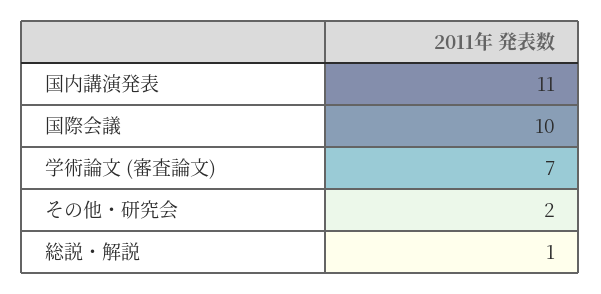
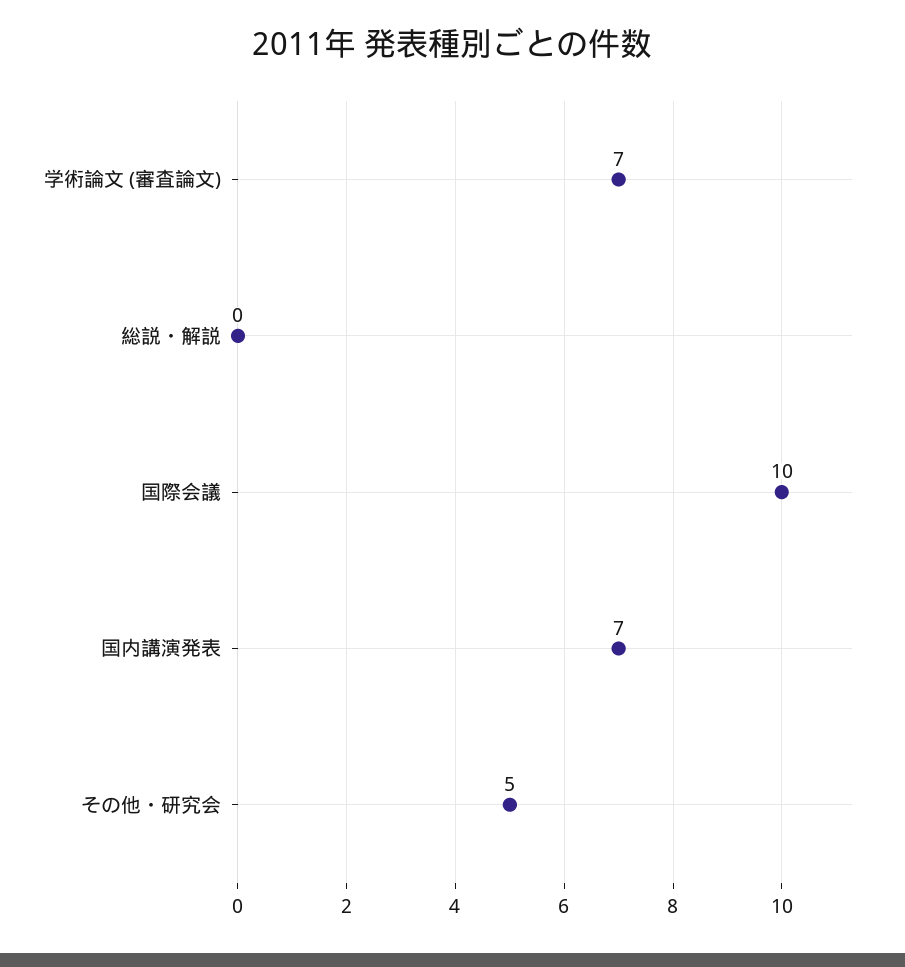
  {
-   "国内講演発表": 11,
+   "国内講演発表": 7,
    "国際会議": 10,
    "学術論文 (審査論文)": 7,
-   "その他・研究会": 2,
+   "その他・研究会": 5,
-   "総説・解説": 1
+   "総説・解説": 0
  }

